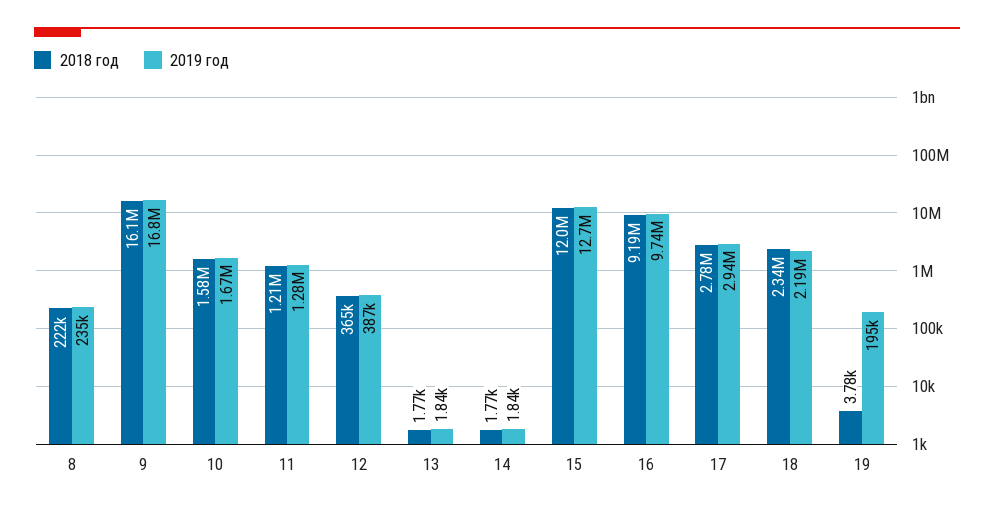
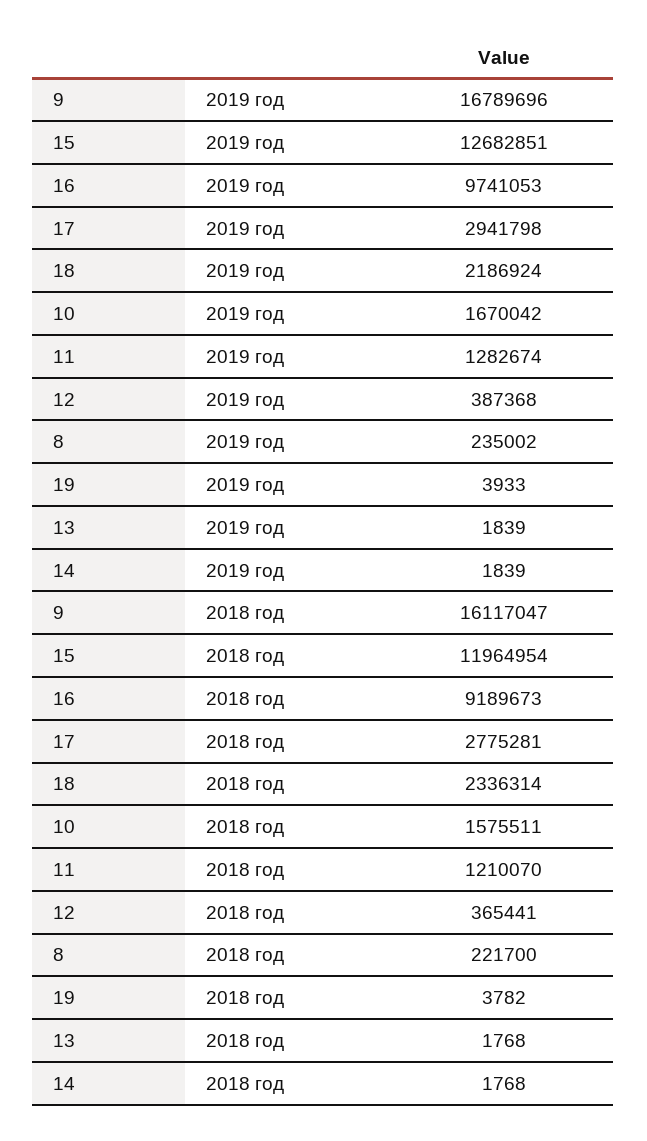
  {
    "2018 год": {
      "8": 221700,
      "9": 16117047,
      "10": 1575511,
      "11": 1210070,
      "12": 365441,
      "13": 1768,
      "14": 1768,
      "15": 11964954,
      "16": 9189673,
      "17": 2775281,
      "18": 2336314,
      "19": 3782
    },
    "2019 год": {
      "8": 235002,
      "9": 16789696,
      "10": 1670042,
      "11": 1282674,
      "12": 387368,
      "13": 1839,
      "14": 1839,
      "15": 12682851,
      "16": 9741053,
      "17": 2941798,
      "18": 2186924,
-     "19": 195000
+     "19": 3933
    }
  }

